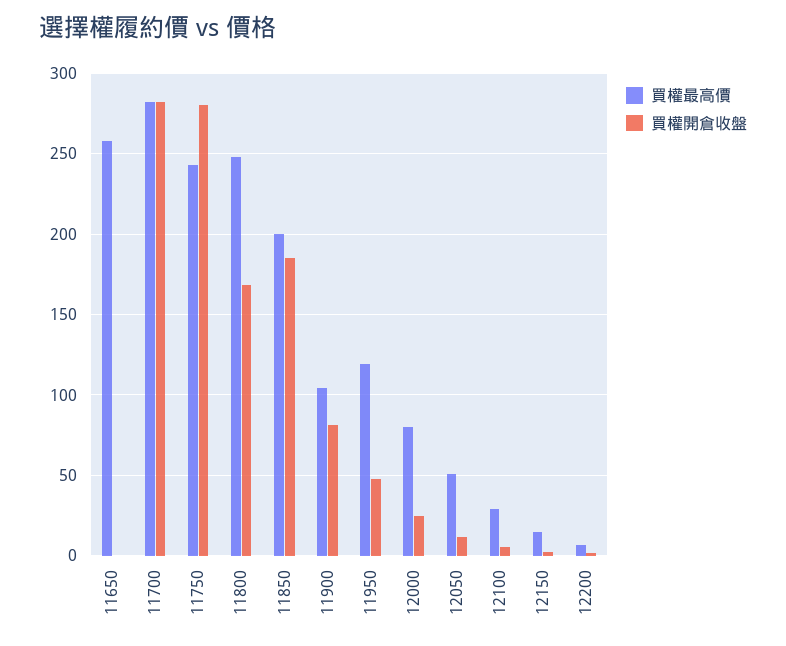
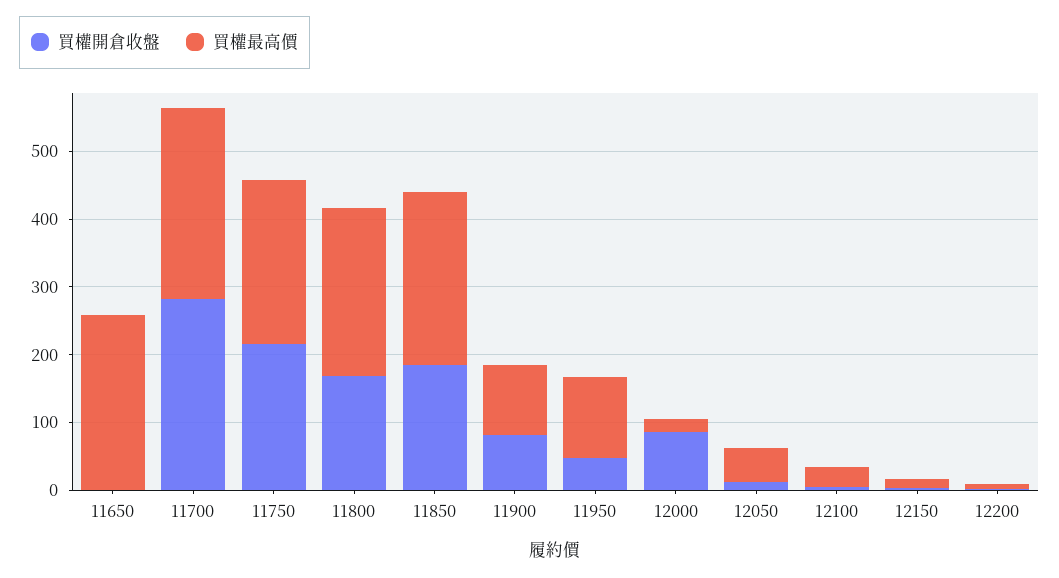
  {
    "買權最高價": {
      "11650": 260,
      "11700": 280,
      "11750": 245,
      "11800": 250,
-     "11850": 200,
+     "11850": 260,
      "11900": 105,
      "11950": 120,
-     "12000": 80,
+     "12000": 20,
      "12050": 50,
      "12100": 30,
      "12150": 15,
      "12200": 5
    },
    "買權開倉收盤": {
      "11650": 0,
      "11700": 280,
-     "11750": 280,
+     "11750": 220,
      "11800": 170,
      "11850": 185,
      "11900": 80,
      "11950": 50,
-     "12000": 25,
+     "12000": 80,
      "12050": 10,
      "12100": 5,
      "12150": 5,
      "12200": 0
    }
  }

